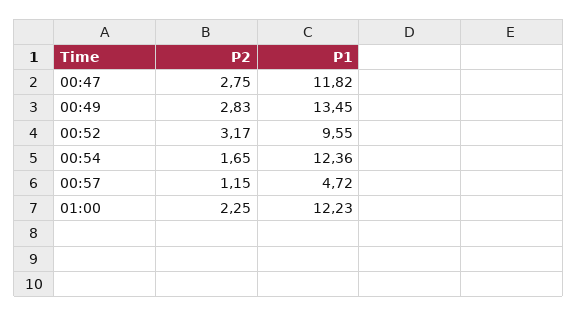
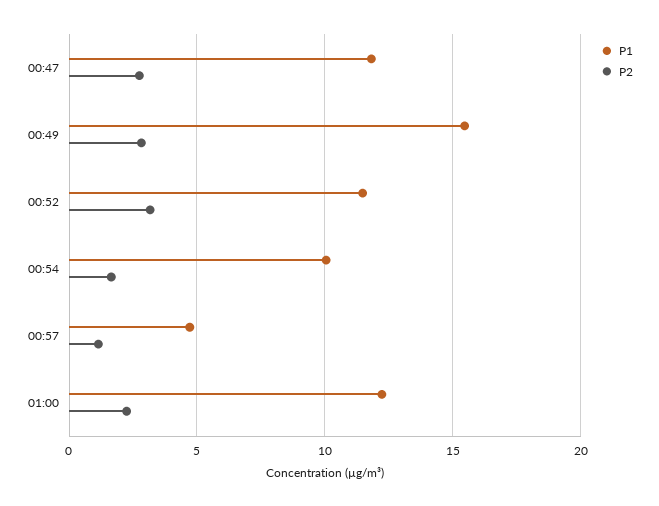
  {
    "P2": {
      "00:47": 2.75,
      "00:49": 2.83,
      "00:52": 3.17,
      "00:54": 1.65,
      "00:57": 1.15,
      "01:00": 2.25
    },
    "P1": {
      "00:47": 11.82,
-     "00:49": 13.45,
+     "00:49": 15.5,
-     "00:52": 9.55,
+     "00:52": 11.5,
-     "00:54": 12.36,
+     "00:54": 10,
      "00:57": 4.72,
      "01:00": 12.23
    }
  }

